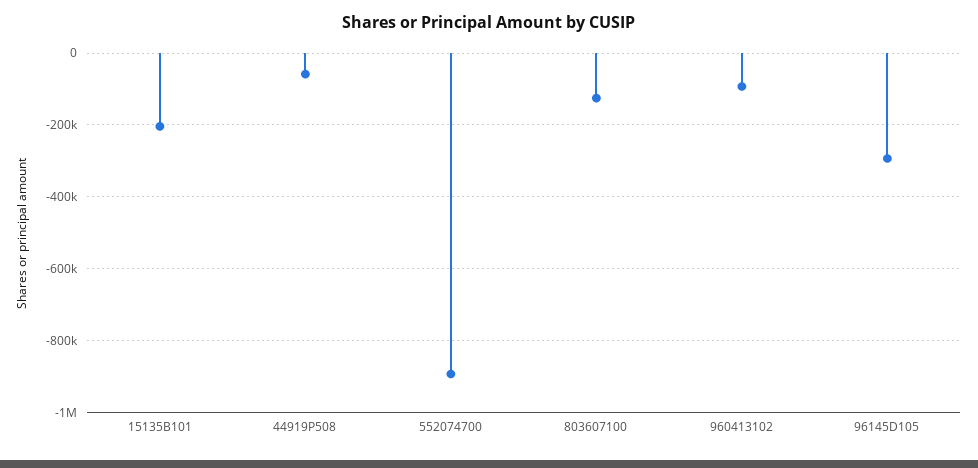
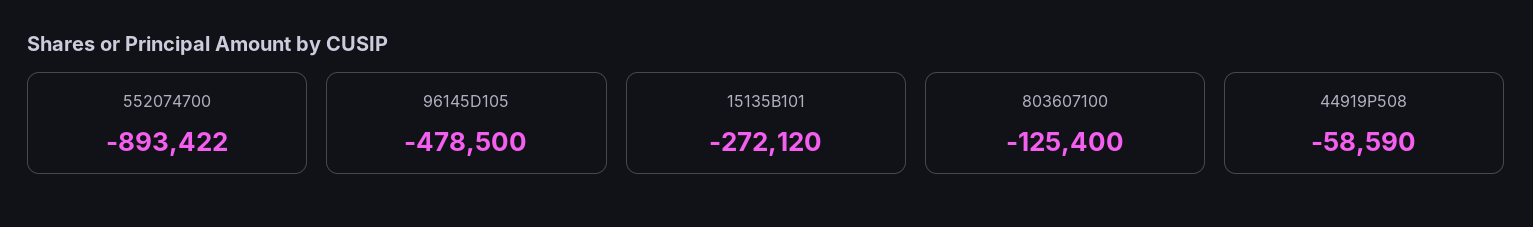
  {
-   "15135B101": -200000,
+   "15135B101": -272120,
    "44919P508": -58590,
    "552074700": -893422,
    "803607100": -125400,
-   "960413102": -100000,
-   "96145D105": -300000
+   "96145D105": -478500
  }

